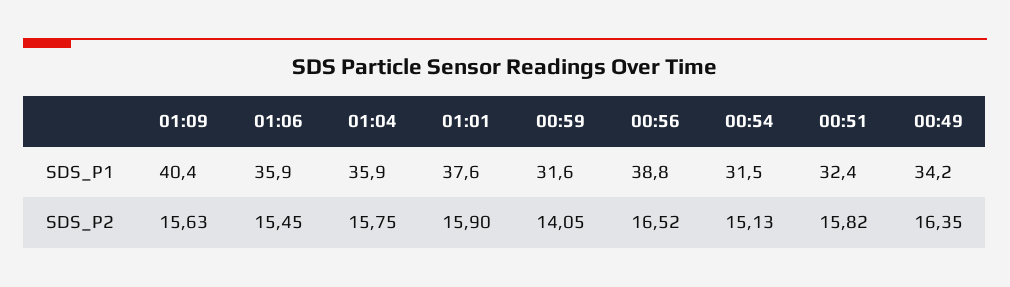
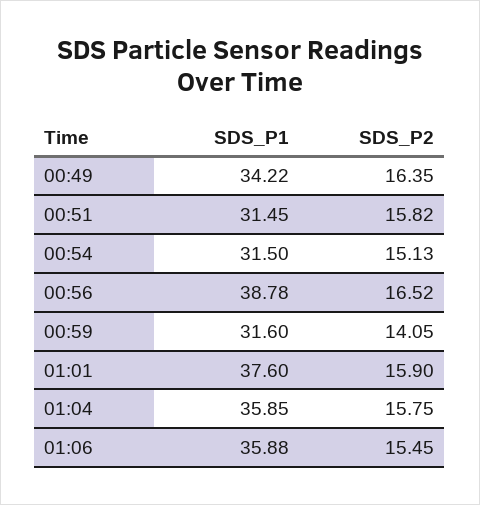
  {
-   "01:09": {
-     "SDS_P1": 40.4,
-     "SDS_P2": 15.63
-   },
    "01:06": {
      "SDS_P1": 35.88,
      "SDS_P2": 15.45
    },
    "01:04": {
      "SDS_P1": 35.85,
      "SDS_P2": 15.75
    },
    "01:01": {
      "SDS_P1": 37.6,
      "SDS_P2": 15.9
    },
    "00:59": {
      "SDS_P1": 31.6,
      "SDS_P2": 14.05
    },
    "00:56": {
      "SDS_P1": 38.78,
      "SDS_P2": 16.52
    },
    "00:54": {
      "SDS_P1": 31.5,
      "SDS_P2": 15.13
    },
    "00:51": {
-     "SDS_P1": 32.4,
+     "SDS_P1": 31.45,
      "SDS_P2": 15.82
    },
    "00:49": {
      "SDS_P1": 34.22,
      "SDS_P2": 16.35
    }
  }

